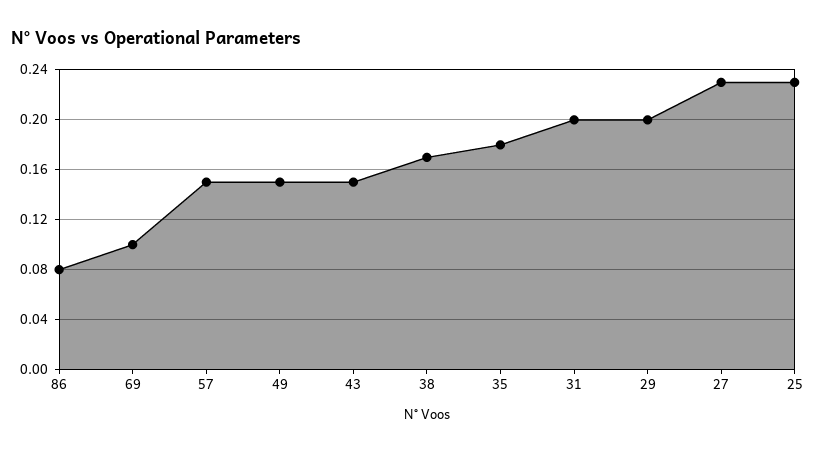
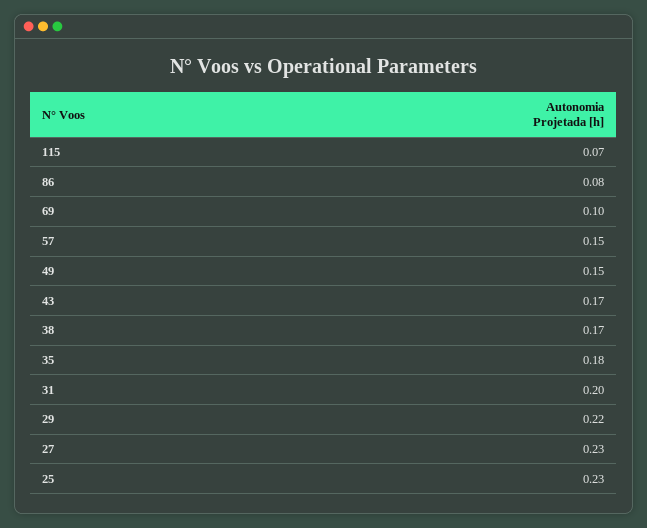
  {
    "86": 0.08,
    "69": 0.1,
    "57": 0.15,
    "49": 0.15,
-   "43": 0.15,
+   "43": 0.17,
    "38": 0.17,
    "35": 0.18,
    "31": 0.2,
-   "29": 0.2,
+   "29": 0.22,
    "27": 0.23,
-   "25": 0.23
+   "25": 0.23,
+   "115": 0.07
  }

